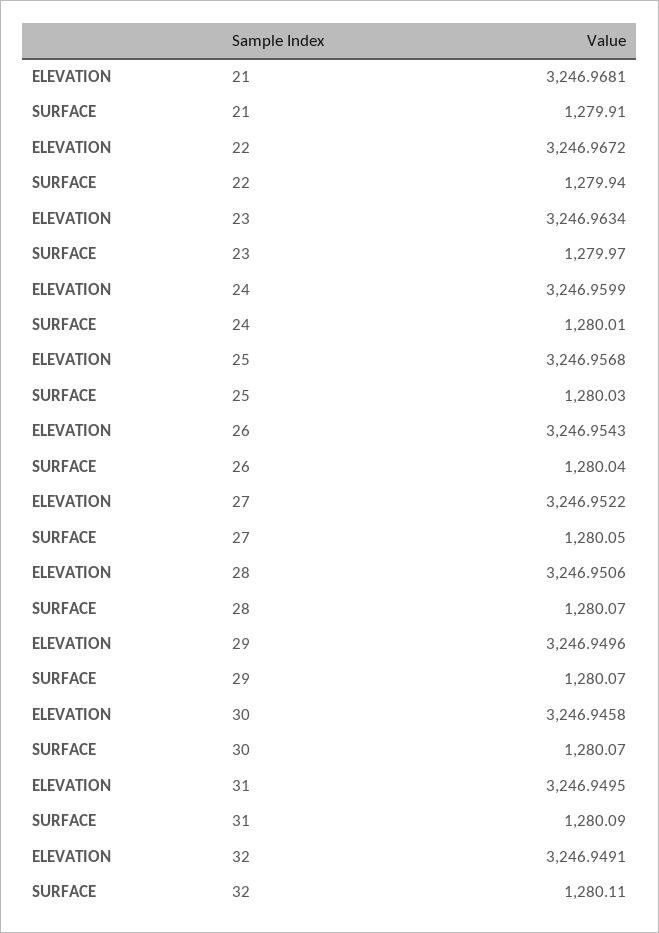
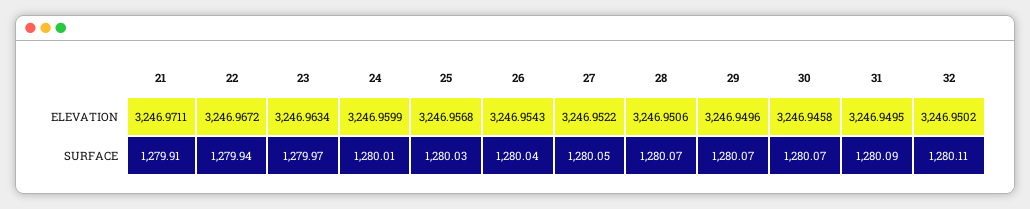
  {
    "ELEVATION": {
-     "21": 3246.9681,
+     "21": 3246.9711,
      "22": 3246.9672,
      "23": 3246.9634,
      "24": 3246.9599,
      "25": 3246.9568,
      "26": 3246.9543,
      "27": 3246.9522,
      "28": 3246.9506,
      "29": 3246.9496,
      "30": 3246.9458,
      "31": 3246.9495,
-     "32": 3246.9491
+     "32": 3246.9502
    },
    "SURFACE": {
      "21": 1279.91,
      "22": 1279.94,
      "23": 1279.97,
      "24": 1280.01,
      "25": 1280.03,
      "26": 1280.04,
      "27": 1280.05,
      "28": 1280.07,
      "29": 1280.07,
      "30": 1280.07,
      "31": 1280.09,
      "32": 1280.11
    }
  }

